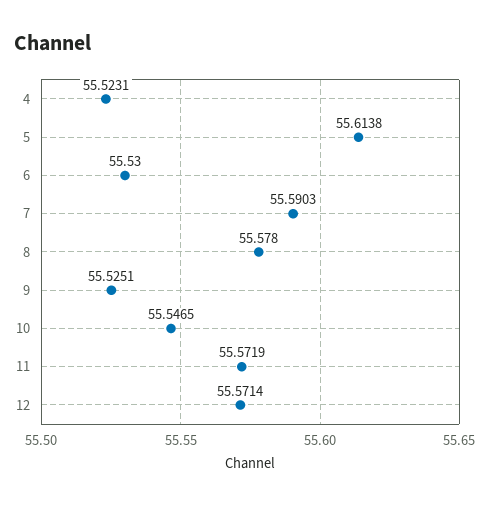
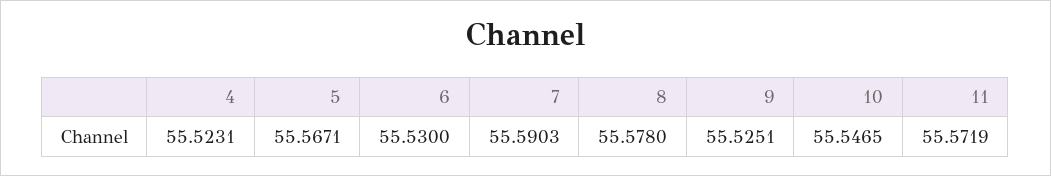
  {
    "4": 55.5231,
-   "5": 55.6138,
+   "5": 55.5671,
    "6": 55.53,
    "7": 55.5903,
    "8": 55.578,
    "9": 55.5251,
    "10": 55.5465,
-   "11": 55.5719,
+   "11": 55.5719
-   "12": 55.5714
  }

